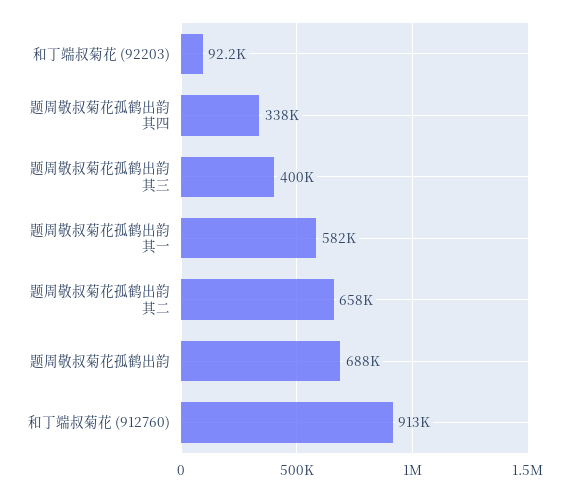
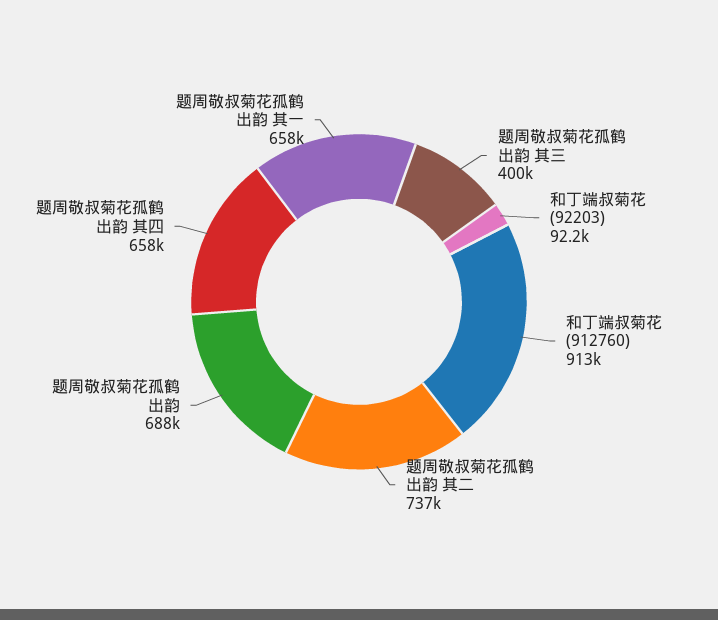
  {
    "和丁端叔菊花 (92203)": 92200,
-   "题周敬叔菊花孤鹤出韵 其四": 338000,
+   "题周敬叔菊花孤鹤出韵 其四": 658000,
    "题周敬叔菊花孤鹤出韵 其三": 400000,
-   "题周敬叔菊花孤鹤出韵 其一": 582000,
+   "题周敬叔菊花孤鹤出韵 其一": 658000,
-   "题周敬叔菊花孤鹤出韵 其二": 658000,
+   "题周敬叔菊花孤鹤出韵 其二": 737000,
    "题周敬叔菊花孤鹤出韵": 688000,
    "和丁端叔菊花 (912760)": 913000
  }

